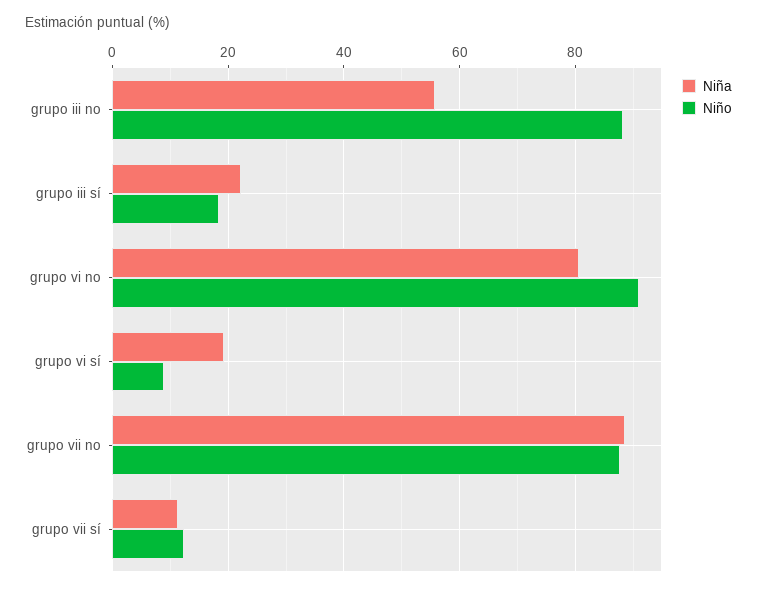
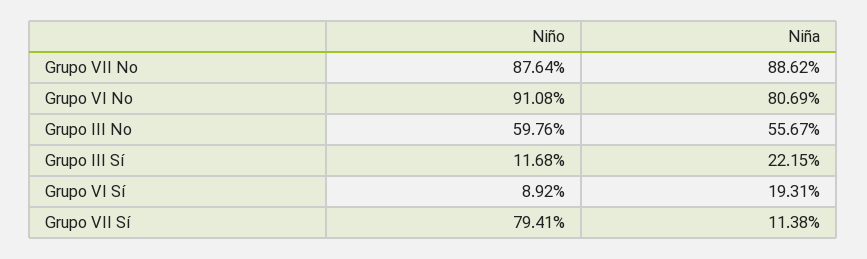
  {
    "Niña": {
      "grupo iii no": 55.67,
      "grupo iii sí": 22.15,
      "grupo vi no": 80.69,
      "grupo vi sí": 19.31,
      "grupo vii no": 88.62,
      "grupo vii sí": 11.38
    },
    "Niño": {
-     "grupo iii no": 88,
+     "grupo iii no": 59.76,
-     "grupo iii sí": 18,
+     "grupo iii sí": 11.68,
      "grupo vi no": 91.08,
      "grupo vi sí": 8.92,
      "grupo vii no": 87.64,
-     "grupo vii sí": 12
+     "grupo vii sí": 79.41
    }
  }

